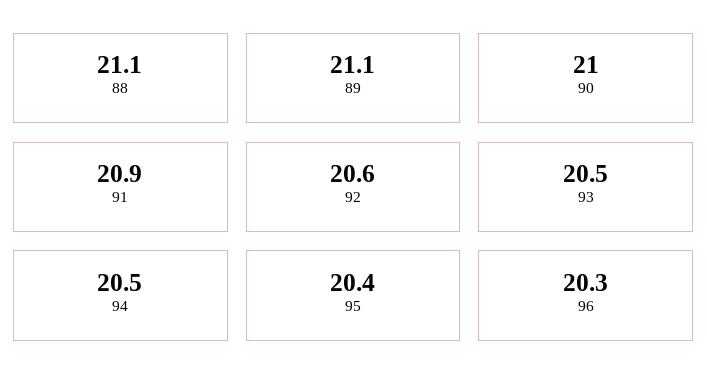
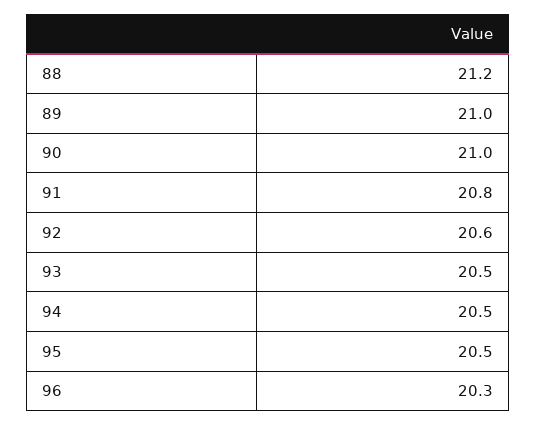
  {
-   "88": 21.1,
+   "88": 21.2,
-   "89": 21.1,
+   "89": 21,
    "90": 21,
-   "91": 20.9,
+   "91": 20.8,
    "92": 20.6,
    "93": 20.5,
    "94": 20.5,
-   "95": 20.4,
+   "95": 20.5,
    "96": 20.3
  }

